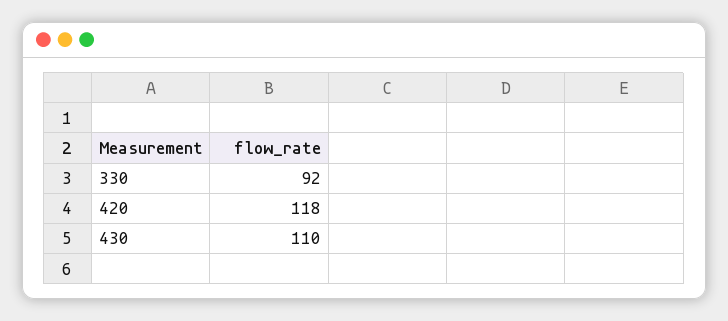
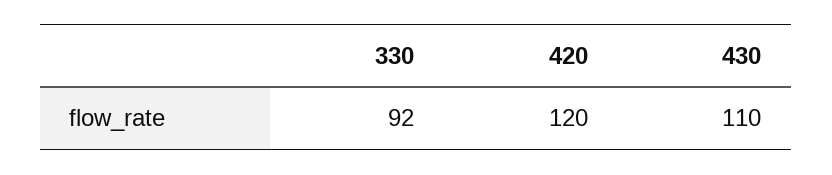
  {
    "330": 92,
-   "420": 118,
+   "420": 120,
    "430": 110
  }

